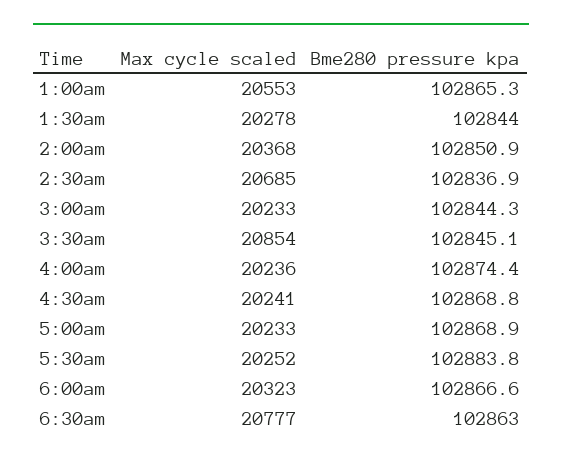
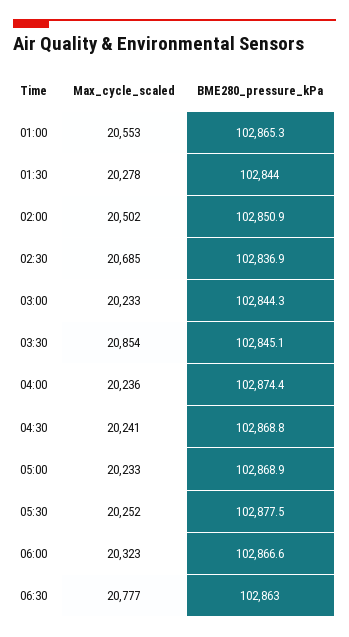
  {
    "Max cycle scaled": {
      "1:00am": 20553,
      "1:30am": 20278,
-     "2:00am": 20368,
+     "2:00am": 20502,
      "2:30am": 20685,
      "3:00am": 20233,
      "3:30am": 20854,
      "4:00am": 20236,
      "4:30am": 20241,
      "5:00am": 20233,
      "5:30am": 20252,
      "6:00am": 20323,
      "6:30am": 20777
    },
    "Bme280 pressure kpa": {
      "1:00am": 102865.3,
      "1:30am": 102844,
      "2:00am": 102850.9,
      "2:30am": 102836.9,
      "3:00am": 102844.3,
      "3:30am": 102845.1,
      "4:00am": 102874.4,
      "4:30am": 102868.8,
      "5:00am": 102868.9,
-     "5:30am": 102883.8,
+     "5:30am": 102877.5,
      "6:00am": 102866.6,
      "6:30am": 102863
    }
  }

